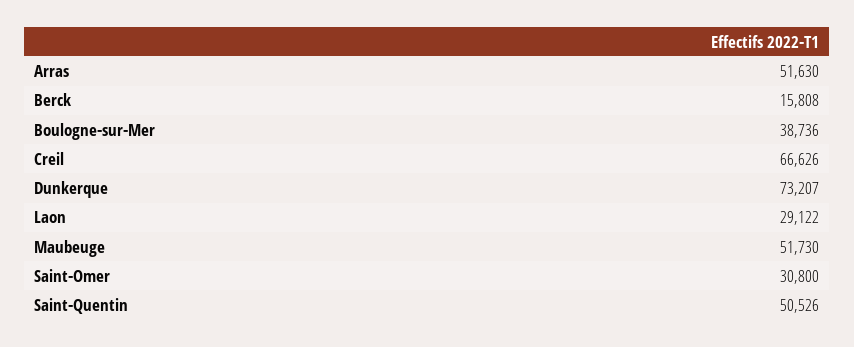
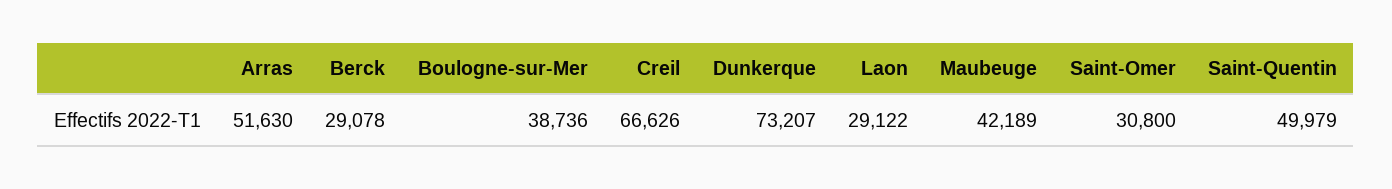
  {
    "Arras": 51630,
-   "Berck": 15808,
+   "Berck": 29078,
    "Boulogne-sur-Mer": 38736,
    "Creil": 66626,
    "Dunkerque": 73207,
    "Laon": 29122,
-   "Maubeuge": 51730,
+   "Maubeuge": 42189,
    "Saint-Omer": 30800,
-   "Saint-Quentin": 50526
+   "Saint-Quentin": 49979
  }

